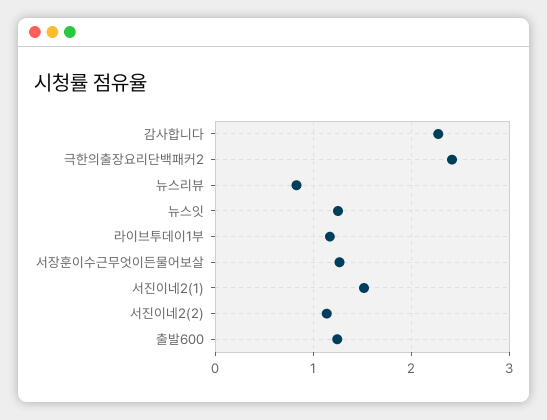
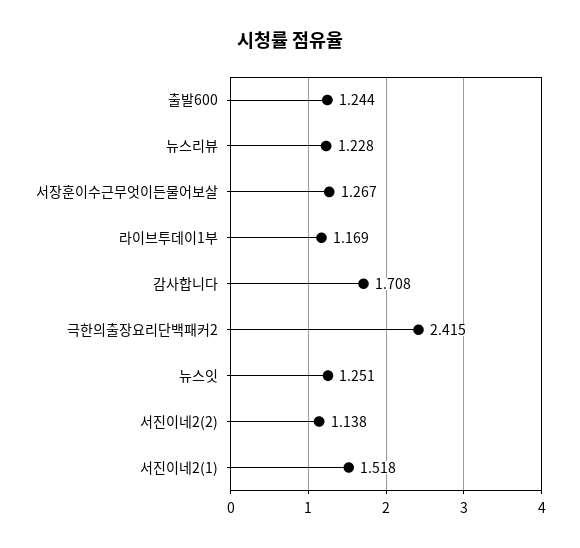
  {
-   "감사합니다": 2.3,
+   "감사합니다": 1.708,
    "극한의출장요리단백패커2": 2.415,
-   "뉴스리뷰": 0.8,
+   "뉴스리뷰": 1.228,
    "뉴스잇": 1.251,
    "라이브투데이1부": 1.169,
    "서장훈이수근무엇이든물어보살": 1.267,
    "서진이네2(1)": 1.518,
    "서진이네2(2)": 1.138,
    "출발600": 1.244
  }

